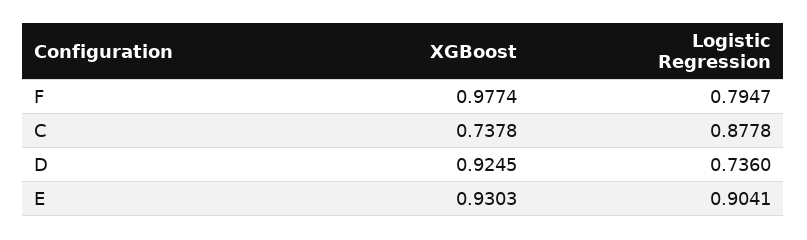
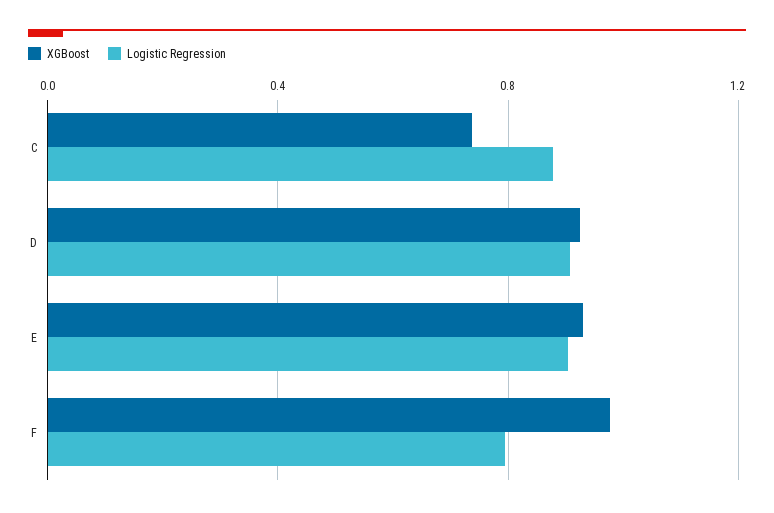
  {
    "XGBoost": {
      "F": 0.9774,
      "C": 0.7378,
      "D": 0.9245,
      "E": 0.9303
    },
    "Logistic Regression": {
      "F": 0.7947,
      "C": 0.8778,
-     "D": 0.736,
+     "D": 0.9,
      "E": 0.9041
    }
  }

